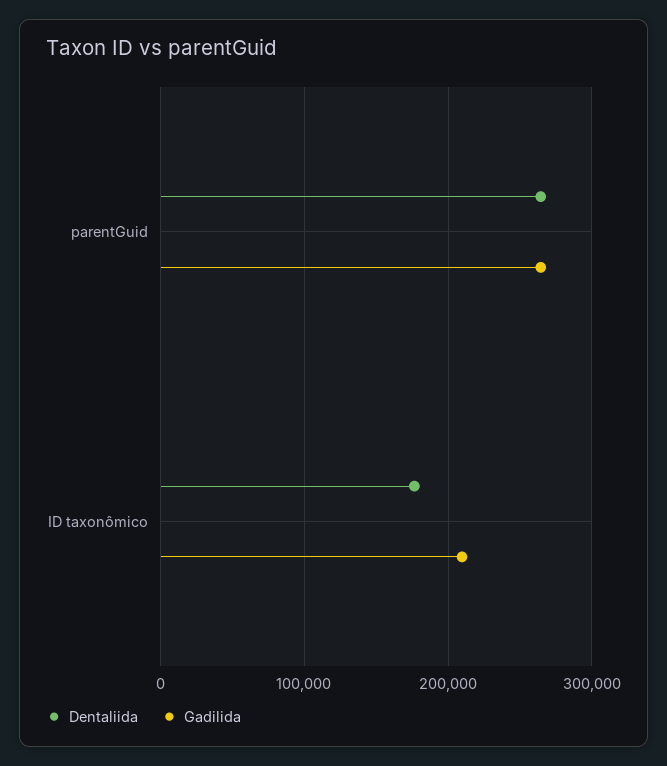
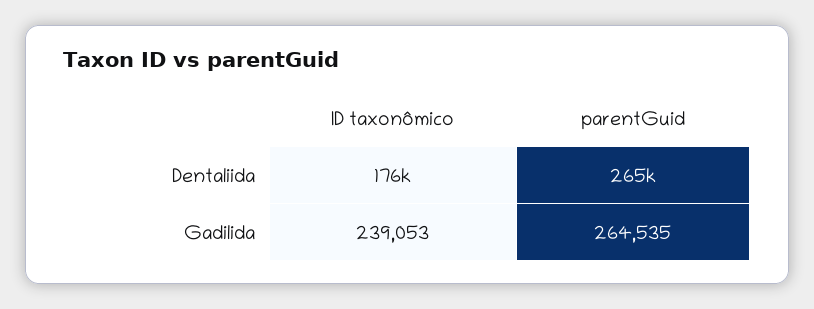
  {
    "Dentaliida": {
      "parentGuid": 265000,
      "ID taxonômico": 176000
    },
    "Gadilida": {
      "parentGuid": 264535,
-     "ID taxonômico": 210000
+     "ID taxonômico": 239053
    }
  }

